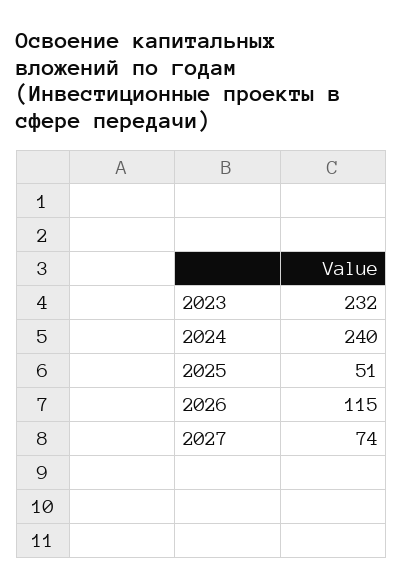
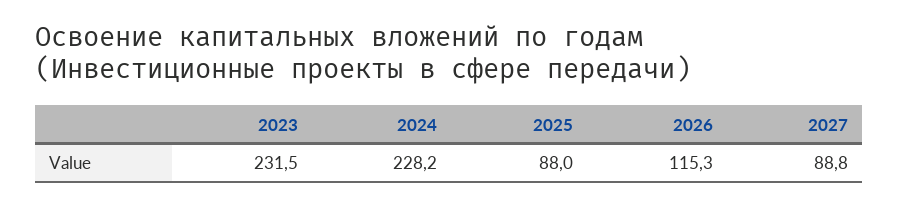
  {
    "2023": 231.5,
-   "2024": 240,
+   "2024": 228.2,
-   "2025": 51,
+   "2025": 88,
    "2026": 115.3,
-   "2027": 74
+   "2027": 88.8
  }

